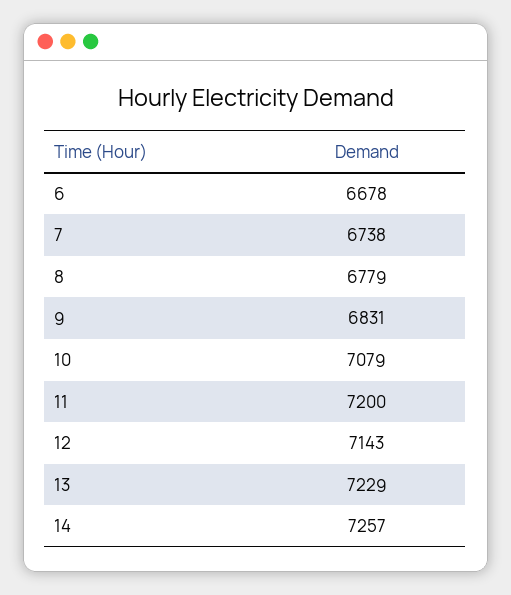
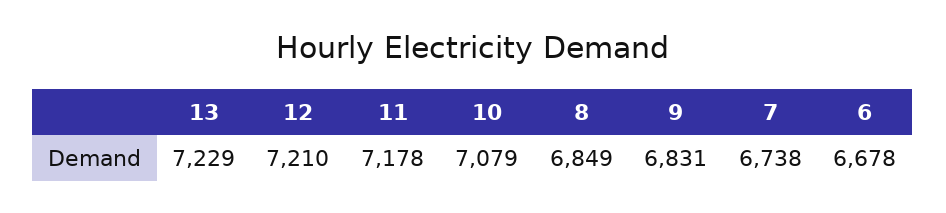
  {
    "6": 6678,
    "7": 6738,
-   "8": 6779,
+   "8": 6849,
    "9": 6831,
    "10": 7079,
-   "11": 7200,
+   "11": 7178,
-   "12": 7143,
+   "12": 7210,
-   "13": 7229,
+   "13": 7229
-   "14": 7257
  }

